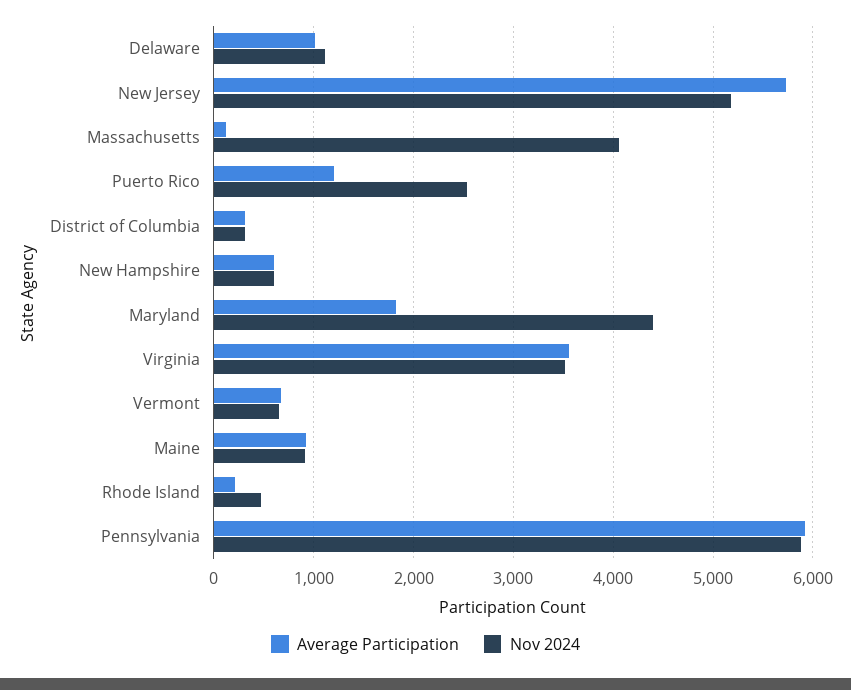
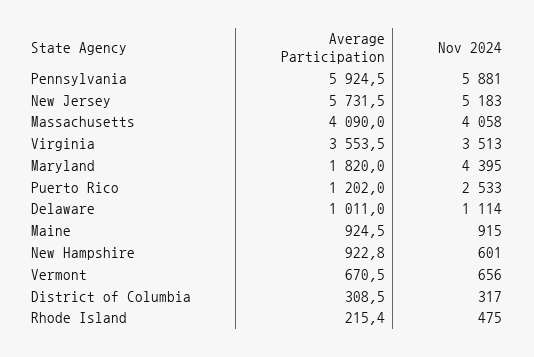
  {
    "Average Participation": {
      "Delaware": 1011,
      "New Jersey": 5731.5,
-     "Massachusetts": 100,
+     "Massachusetts": 4090,
      "Puerto Rico": 1202,
      "District of Columbia": 308.5,
-     "New Hampshire": 600,
+     "New Hampshire": 922.8,
      "Maryland": 1820,
      "Virginia": 3553.5,
      "Vermont": 670.5,
      "Maine": 924.5,
      "Rhode Island": 215.4,
      "Pennsylvania": 5924.5
    },
    "Nov 2024": {
      "Delaware": 1114,
      "New Jersey": 5183,
      "Massachusetts": 4058,
      "Puerto Rico": 2533,
      "District of Columbia": 317,
      "New Hampshire": 601,
      "Maryland": 4395,
      "Virginia": 3513,
      "Vermont": 656,
      "Maine": 915,
      "Rhode Island": 475,
      "Pennsylvania": 5881
    }
  }

